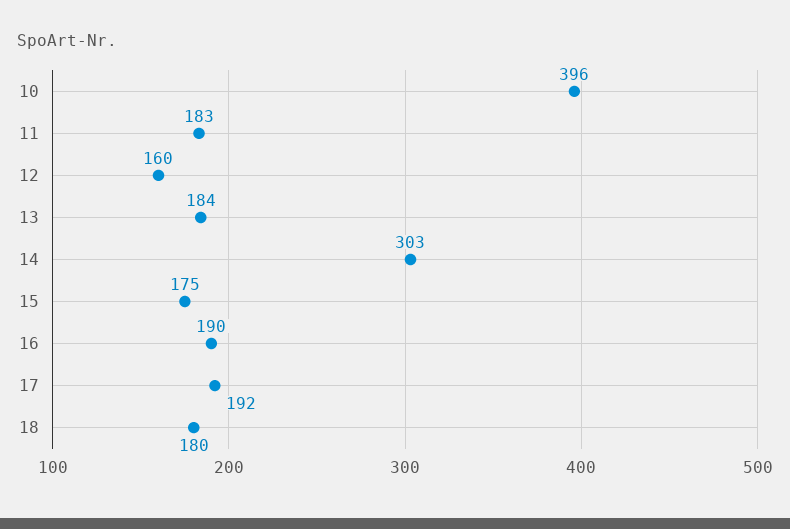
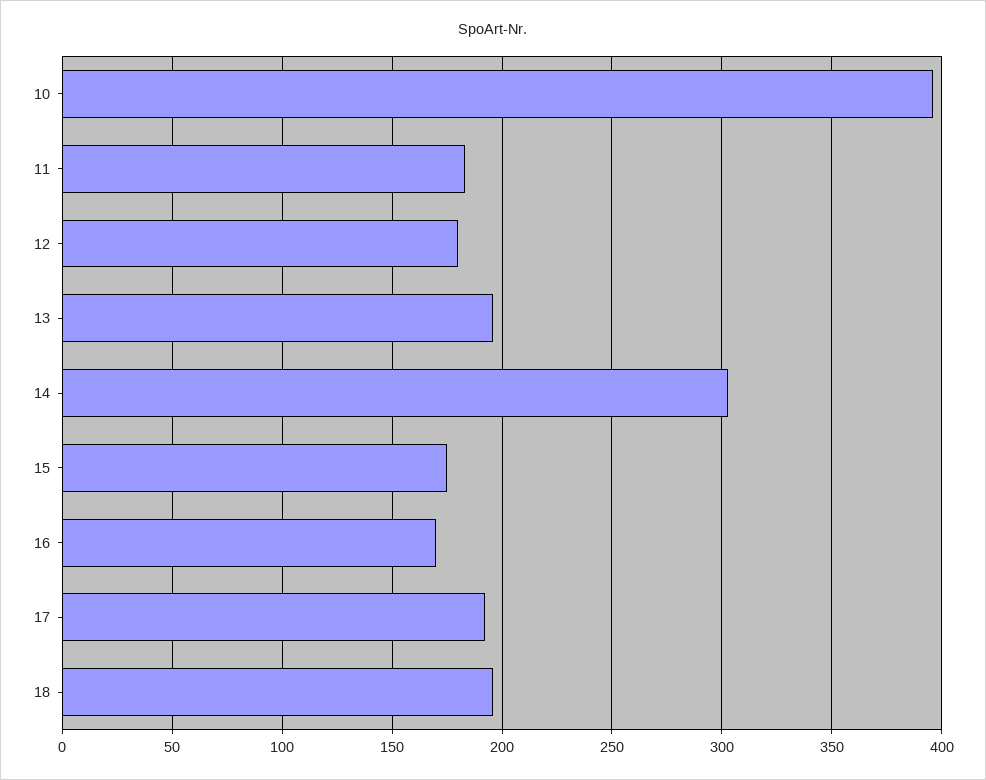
  {
    "10": 396,
    "11": 183,
-   "12": 160,
+   "12": 180,
-   "13": 184,
+   "13": 195,
    "14": 303,
    "15": 175,
-   "16": 190,
+   "16": 170,
    "17": 192,
-   "18": 180
+   "18": 195
  }

